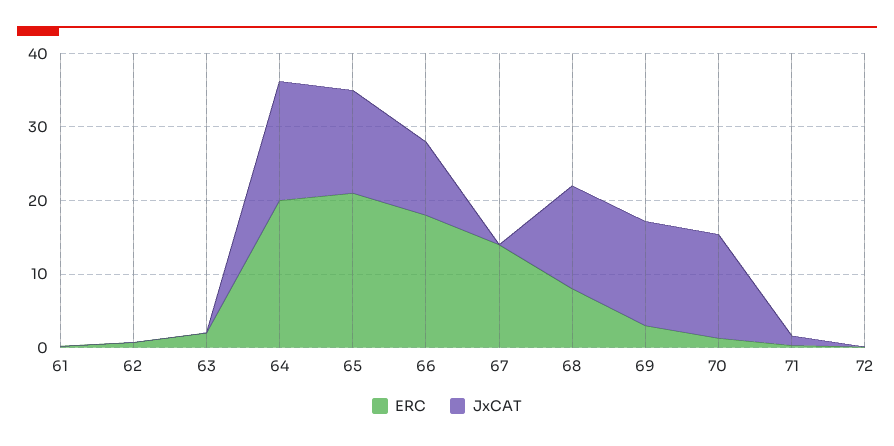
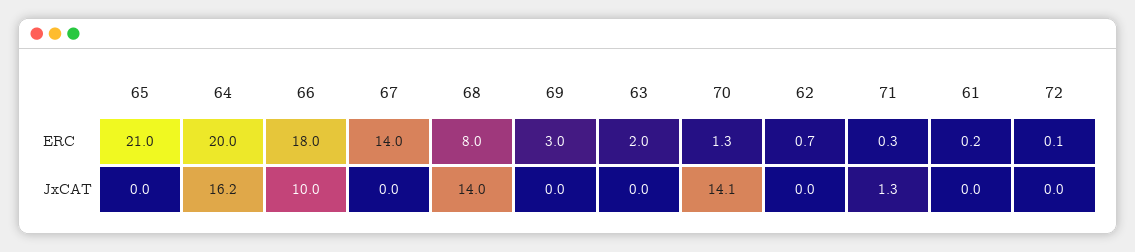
  {
    "ERC": {
      "61": 0.2,
      "62": 0.7,
      "63": 2,
      "64": 20,
      "65": 21,
      "66": 18,
      "67": 14,
      "68": 8,
      "69": 3,
      "70": 1.3,
      "71": 0.3,
      "72": 0.1
    },
    "JxCAT": {
      "61": 0,
      "62": 0,
      "63": 0,
      "64": 16.2,
-     "65": 14,
+     "65": 0,
      "66": 10,
      "67": 0,
      "68": 14,
-     "69": 14,
+     "69": 0,
      "70": 14.1,
      "71": 1.3,
      "72": 0
    }
  }

